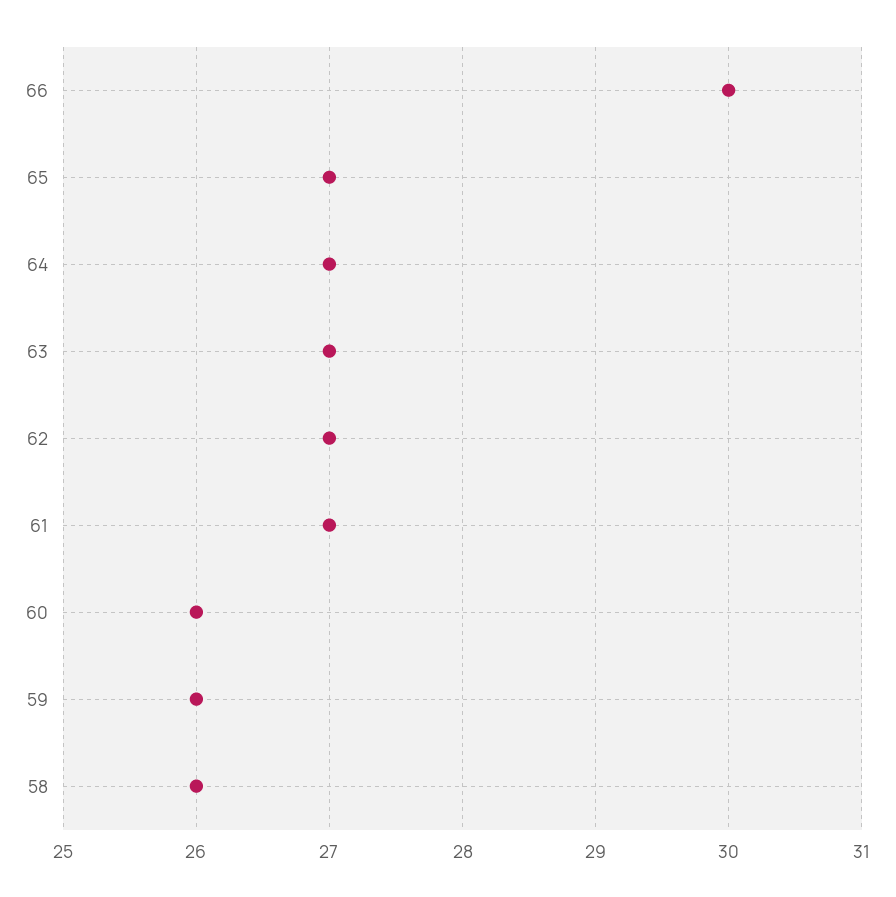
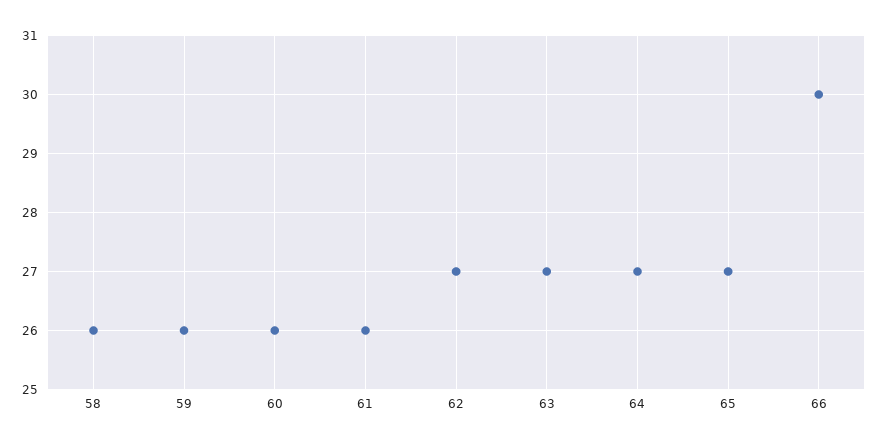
  {
    "66": 30,
    "65": 27,
    "64": 27,
    "63": 27,
    "62": 27,
-   "61": 27,
+   "61": 26,
    "60": 26,
    "59": 26,
    "58": 26
  }

